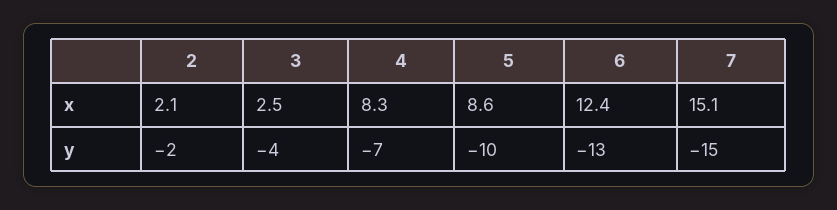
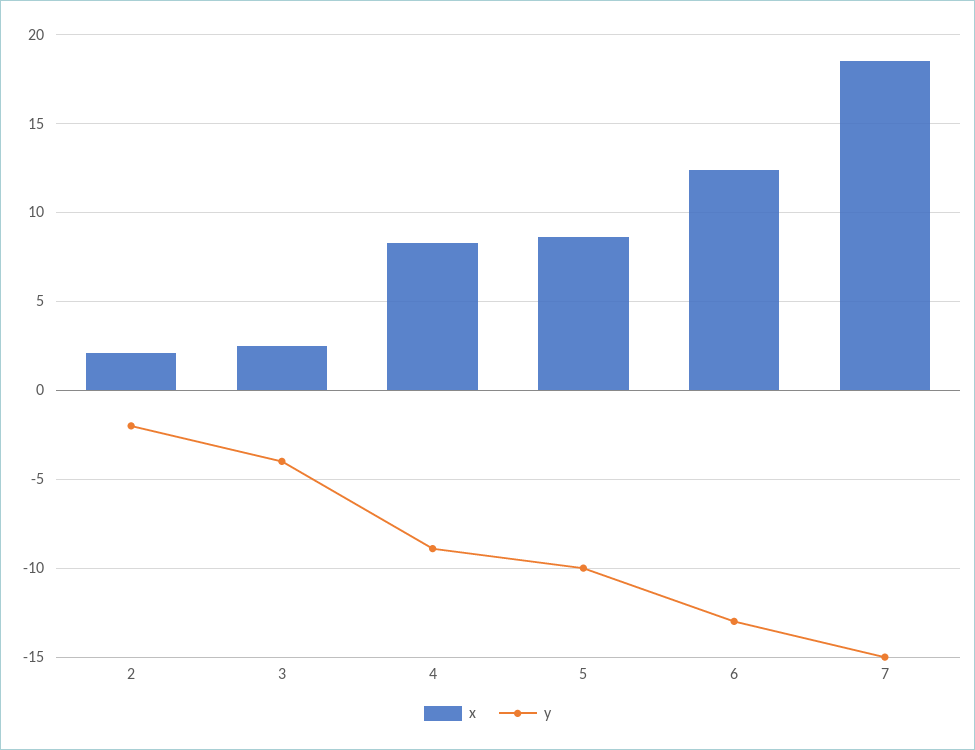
  {
    "x": {
      "2": 2.1,
      "3": 2.5,
      "4": 8.3,
      "5": 8.6,
      "6": 12.4,
-     "7": 15.1
+     "7": 18.5
    },
    "y": {
      "2": -2,
      "3": -4,
-     "4": -7,
+     "4": -9,
      "5": -10,
      "6": -13,
      "7": -15
    }
  }

